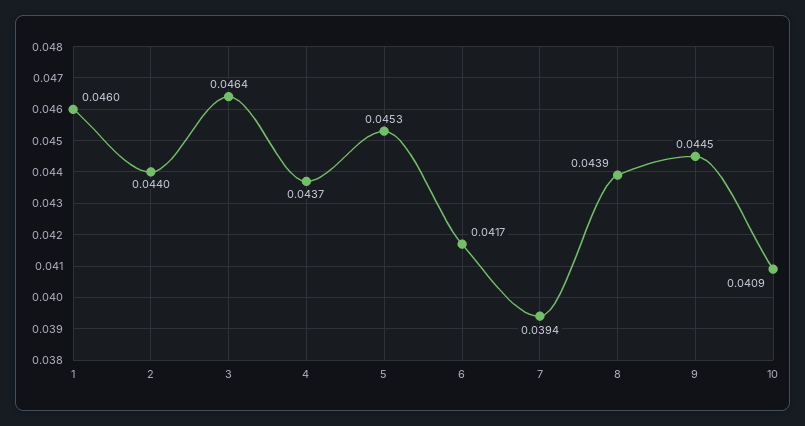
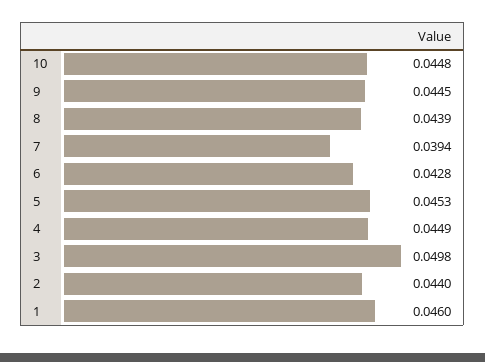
  {
    "1": 0.046,
    "2": 0.044,
-   "3": 0.0464,
+   "3": 0.0498,
-   "4": 0.0437,
+   "4": 0.0449,
    "5": 0.0453,
-   "6": 0.0417,
+   "6": 0.0428,
    "7": 0.0394,
    "8": 0.0439,
    "9": 0.0445,
-   "10": 0.0409
+   "10": 0.0448
  }

